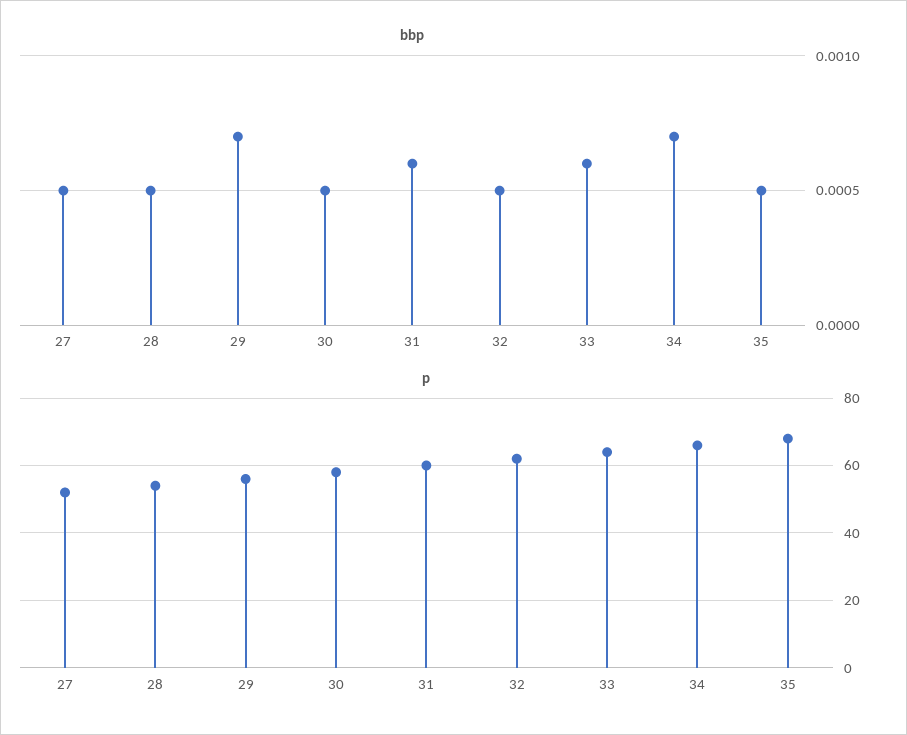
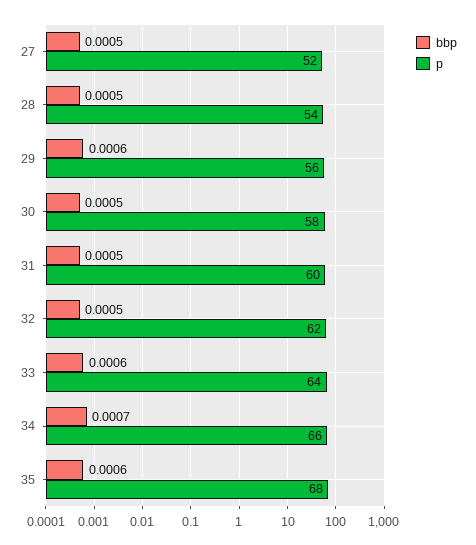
  {
    "bbp": {
      "27": 0.0005,
      "28": 0.0005,
-     "29": 0.0007,
+     "29": 0.0006,
      "30": 0.0005,
-     "31": 0.0006,
+     "31": 0.0005,
      "32": 0.0005,
      "33": 0.0006,
      "34": 0.0007,
-     "35": 0.0005
+     "35": 0.0006
    },
    "p": {
      "27": 52,
      "28": 54,
      "29": 56,
      "30": 58,
      "31": 60,
      "32": 62,
      "33": 64,
      "34": 66,
      "35": 68
    }
  }

